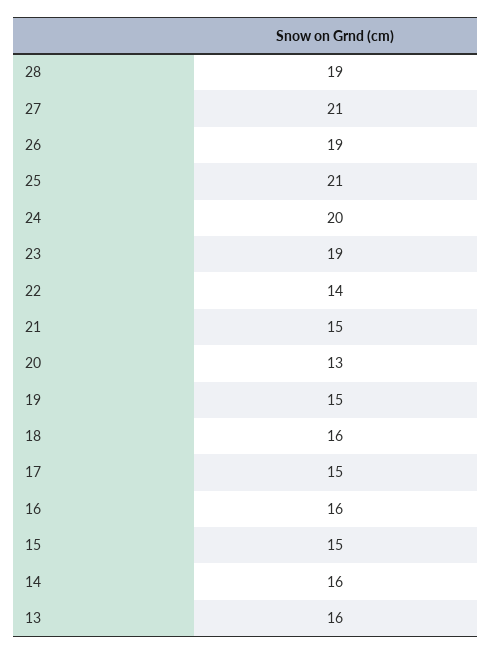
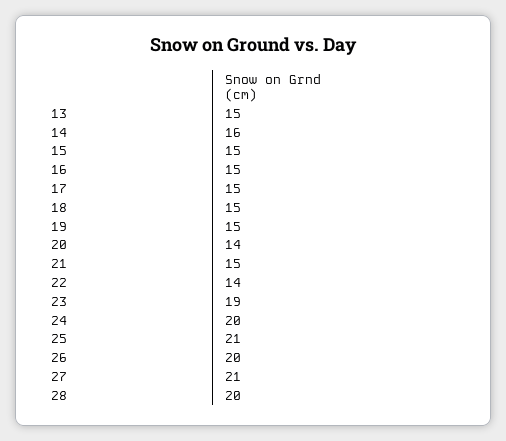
  {
-   "28": 19,
+   "28": 20,
    "27": 21,
-   "26": 19,
+   "26": 20,
    "25": 21,
    "24": 20,
    "23": 19,
    "22": 14,
    "21": 15,
-   "20": 13,
+   "20": 14,
    "19": 15,
-   "18": 16,
+   "18": 15,
    "17": 15,
-   "16": 16,
+   "16": 15,
    "15": 15,
    "14": 16,
-   "13": 16
+   "13": 15
  }

